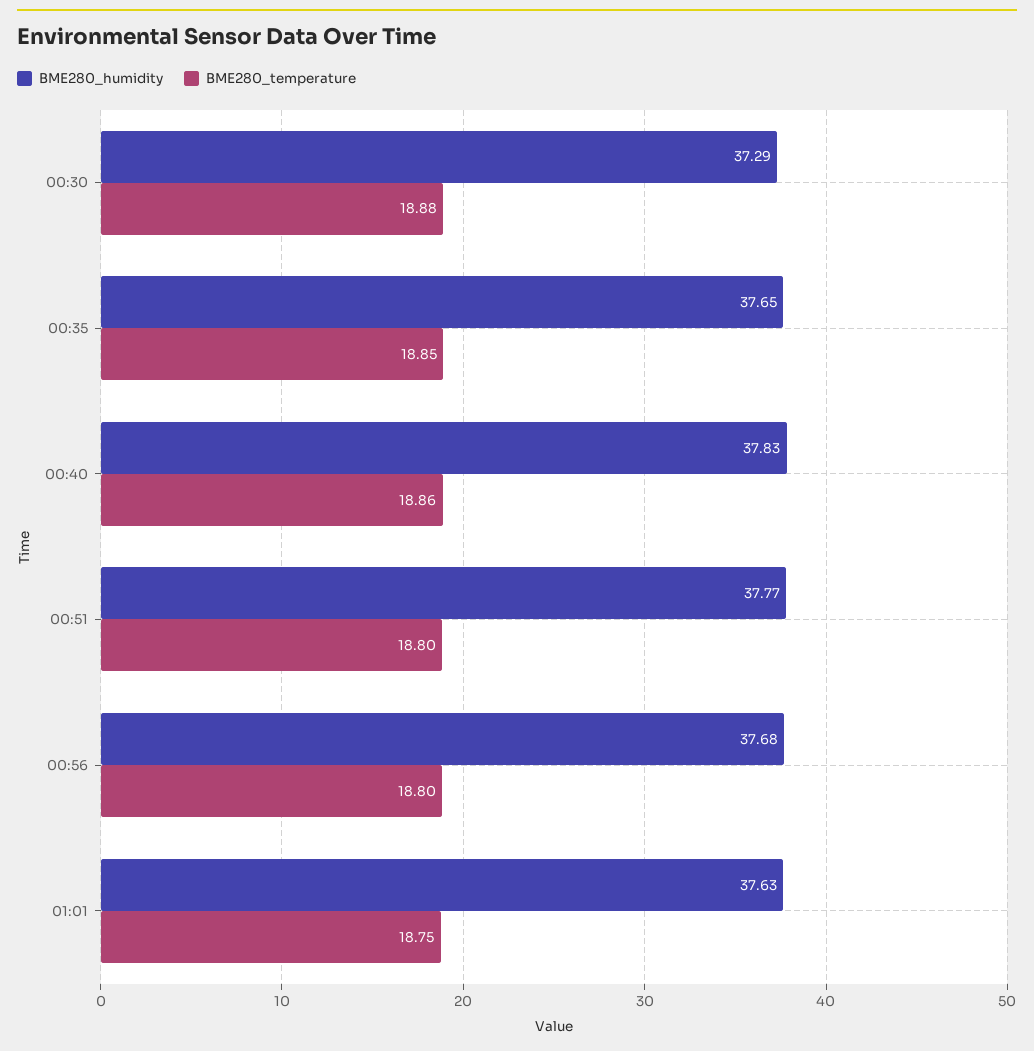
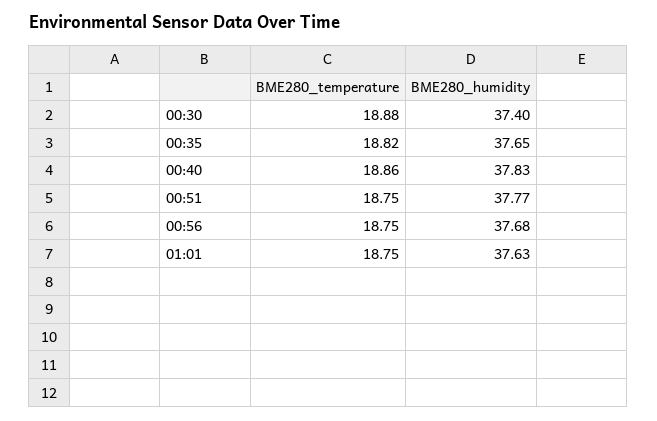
  {
    "BME280_humidity": {
-     "00:30": 37.29,
+     "00:30": 37.4,
      "00:35": 37.65,
      "00:40": 37.83,
      "00:51": 37.77,
      "00:56": 37.68,
      "01:01": 37.63
    },
    "BME280_temperature": {
      "00:30": 18.88,
-     "00:35": 18.85,
+     "00:35": 18.82,
      "00:40": 18.86,
-     "00:51": 18.8,
+     "00:51": 18.75,
-     "00:56": 18.8,
+     "00:56": 18.75,
      "01:01": 18.75
    }
  }

